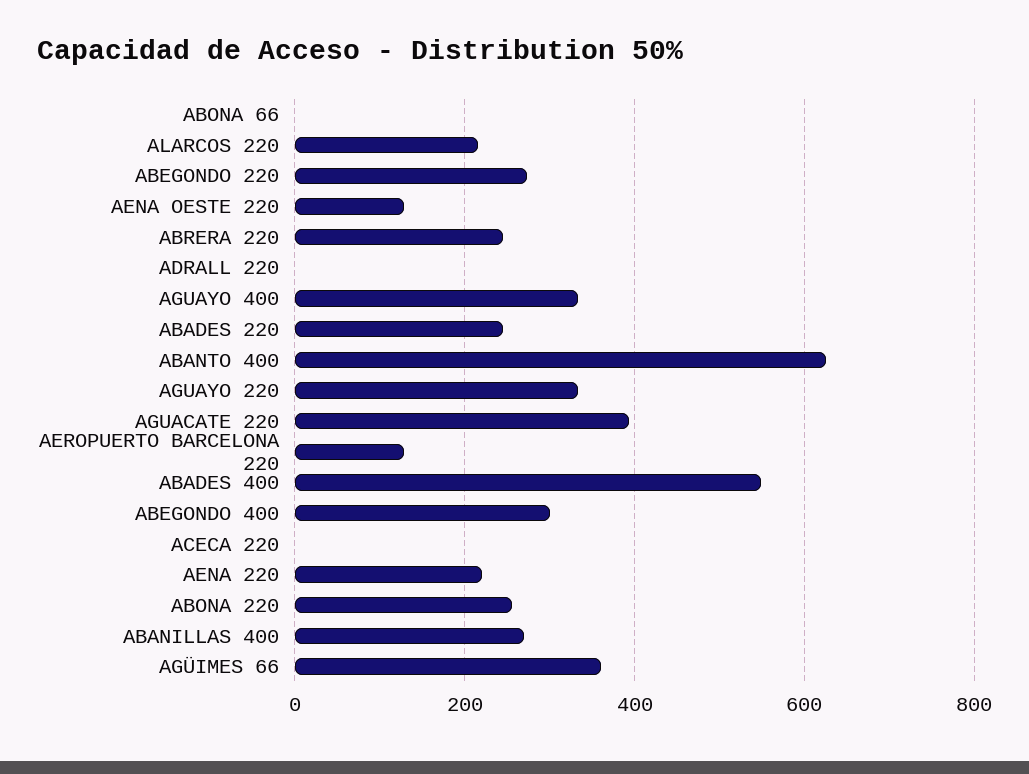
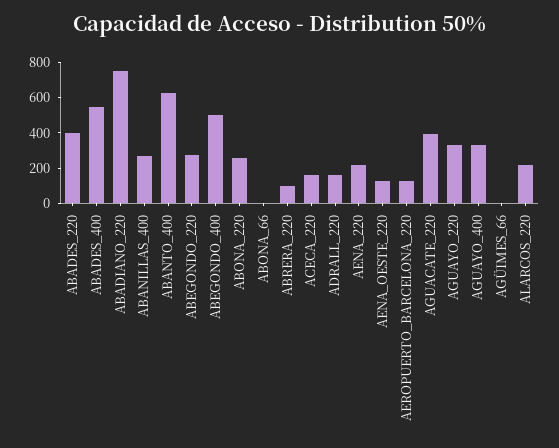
  {
    "ABONA 66": 0,
    "ALARCOS 220": 220,
    "ABEGONDO 220": 280,
    "AENA OESTE 220": 120,
-   "ABRERA 220": 240,
+   "ABRERA 220": 100,
-   "ADRALL 220": 0,
+   "ADRALL 220": 150,
    "AGUAYO 400": 340,
-   "ABADES 220": 240,
+   "ABADES 220": 400,
    "ABANTO 400": 620,
    "AGUAYO 220": 340,
    "AGUACATE 220": 400,
    "AEROPUERTO BARCELONA 220": 120,
    "ABADES 400": 540,
-   "ABEGONDO 400": 300,
+   "ABEGONDO 400": 500,
-   "ACECA 220": 0,
+   "ACECA 220": 150,
    "AENA 220": 220,
    "ABONA 220": 260,
    "ABANILLAS 400": 280,
-   "AGÜIMES 66": 360
+   "AGÜIMES 66": 0,
+   "ABADIANO_220": 750
  }

